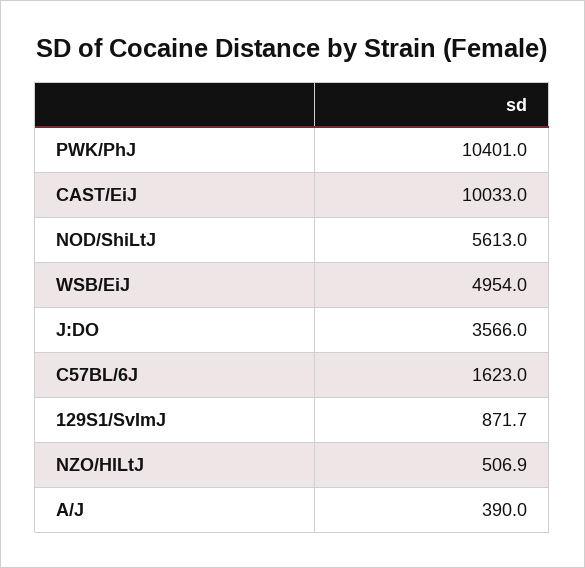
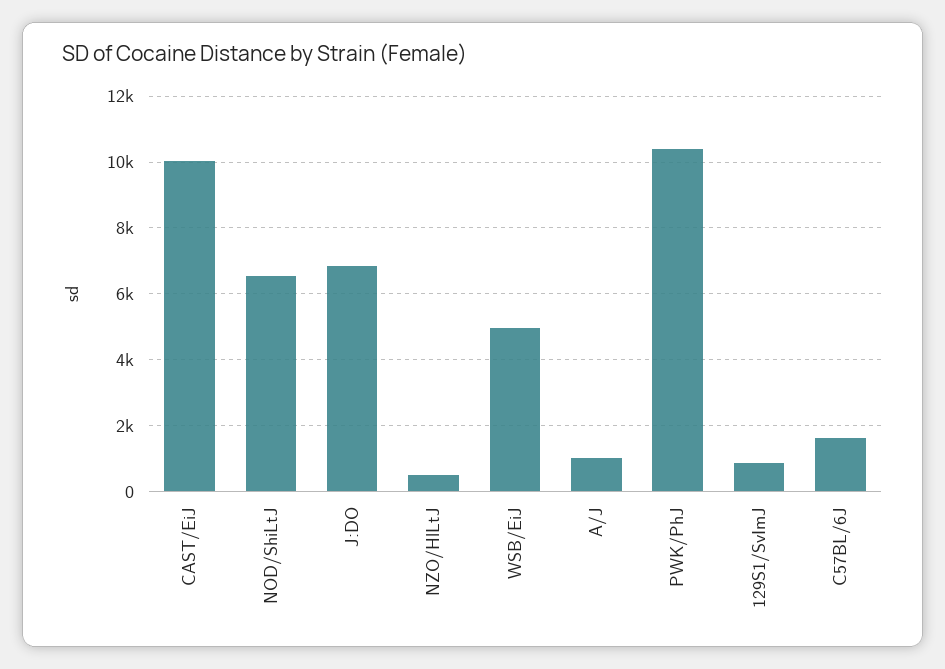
  {
    "PWK/PhJ": 10401,
    "CAST/EiJ": 10033,
-   "NOD/ShiLtJ": 5613,
+   "NOD/ShiLtJ": 6600,
    "WSB/EiJ": 4954,
-   "J:DO": 3566,
+   "J:DO": 6800,
    "C57BL/6J": 1623,
    "129S1/SvImJ": 871.7,
    "NZO/HlLtJ": 506.9,
-   "A/J": 390
+   "A/J": 1000
  }

